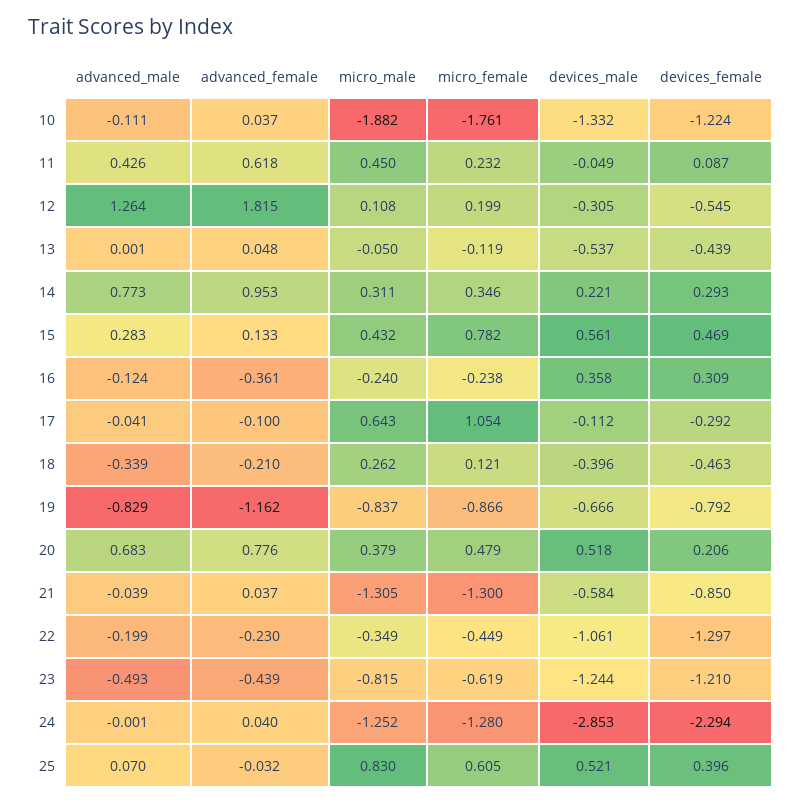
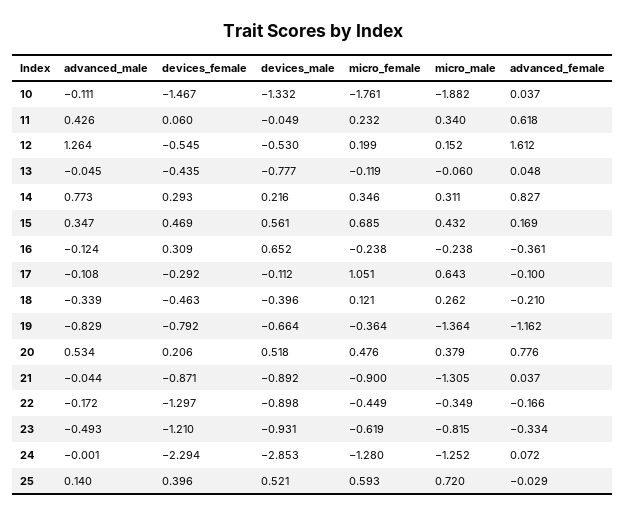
  {
    "advanced_male": {
      "10": -0.111,
      "11": 0.426,
      "12": 1.264,
-     "13": 0.001,
+     "13": -0.045,
      "14": 0.773,
-     "15": 0.283,
+     "15": 0.347,
      "16": -0.124,
-     "17": -0.041,
+     "17": -0.108,
      "18": -0.339,
      "19": -0.829,
-     "20": 0.683,
+     "20": 0.534,
-     "21": -0.039,
+     "21": -0.044,
-     "22": -0.199,
+     "22": -0.172,
      "23": -0.493,
      "24": -0.001,
-     "25": 0.07
+     "25": 0.14
    },
    "advanced_female": {
      "10": 0.037,
      "11": 0.618,
-     "12": 1.815,
+     "12": 1.612,
      "13": 0.048,
-     "14": 0.953,
+     "14": 0.827,
-     "15": 0.133,
+     "15": 0.169,
      "16": -0.361,
      "17": -0.1,
      "18": -0.21,
      "19": -1.162,
      "20": 0.776,
      "21": 0.037,
-     "22": -0.23,
+     "22": -0.166,
-     "23": -0.439,
+     "23": -0.334,
-     "24": 0.04,
+     "24": 0.072,
-     "25": -0.032
+     "25": -0.029
    },
    "micro_male": {
      "10": -1.882,
-     "11": 0.45,
+     "11": 0.34,
-     "12": 0.108,
+     "12": 0.152,
-     "13": -0.05,
+     "13": -0.06,
      "14": 0.311,
      "15": 0.432,
-     "16": -0.24,
+     "16": -0.238,
      "17": 0.643,
      "18": 0.262,
-     "19": -0.837,
+     "19": -1.364,
      "20": 0.379,
      "21": -1.305,
      "22": -0.349,
      "23": -0.815,
      "24": -1.252,
-     "25": 0.83
+     "25": 0.72
    },
    "micro_female": {
      "10": -1.761,
      "11": 0.232,
      "12": 0.199,
      "13": -0.119,
      "14": 0.346,
-     "15": 0.782,
+     "15": 0.685,
      "16": -0.238,
-     "17": 1.054,
+     "17": 1.051,
      "18": 0.121,
-     "19": -0.866,
+     "19": -0.364,
-     "20": 0.479,
+     "20": 0.476,
-     "21": -1.3,
+     "21": -0.9,
      "22": -0.449,
      "23": -0.619,
      "24": -1.28,
-     "25": 0.605
+     "25": 0.593
    },
    "devices_male": {
      "10": -1.332,
      "11": -0.049,
-     "12": -0.305,
+     "12": -0.53,
-     "13": -0.537,
+     "13": -0.777,
-     "14": 0.221,
+     "14": 0.216,
      "15": 0.561,
-     "16": 0.358,
+     "16": 0.652,
      "17": -0.112,
      "18": -0.396,
-     "19": -0.666,
+     "19": -0.664,
      "20": 0.518,
-     "21": -0.584,
+     "21": -0.892,
-     "22": -1.061,
+     "22": -0.898,
-     "23": -1.244,
+     "23": -0.931,
      "24": -2.853,
      "25": 0.521
    },
    "devices_female": {
-     "10": -1.224,
+     "10": -1.467,
-     "11": 0.087,
+     "11": 0.06,
      "12": -0.545,
-     "13": -0.439,
+     "13": -0.435,
      "14": 0.293,
      "15": 0.469,
      "16": 0.309,
      "17": -0.292,
      "18": -0.463,
      "19": -0.792,
      "20": 0.206,
-     "21": -0.85,
+     "21": -0.871,
      "22": -1.297,
      "23": -1.21,
      "24": -2.294,
      "25": 0.396
    }
  }

